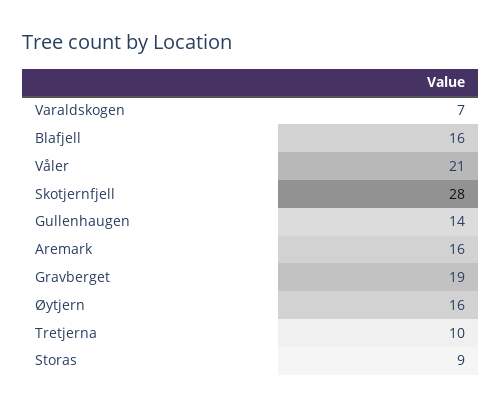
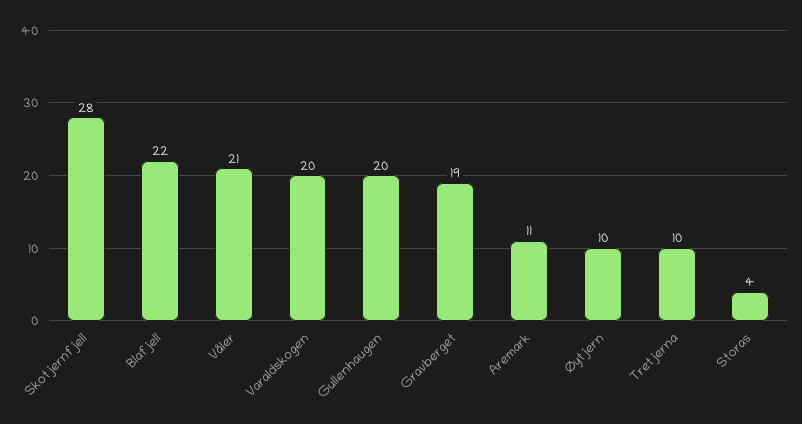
  {
-   "Varaldskogen": 7,
+   "Varaldskogen": 20,
-   "Blafjell": 16,
+   "Blafjell": 22,
    "Våler": 21,
    "Skotjernfjell": 28,
-   "Gullenhaugen": 14,
+   "Gullenhaugen": 20,
-   "Aremark": 16,
+   "Aremark": 11,
    "Gravberget": 19,
-   "Øytjern": 16,
+   "Øytjern": 10,
    "Tretjerna": 10,
-   "Storas": 9
+   "Storas": 4
  }

